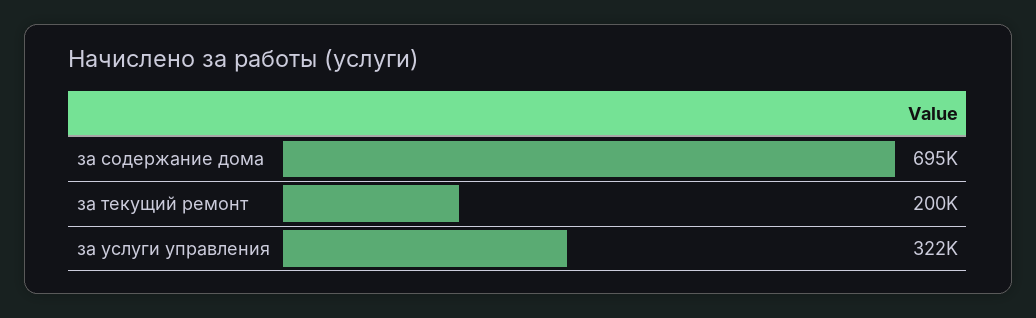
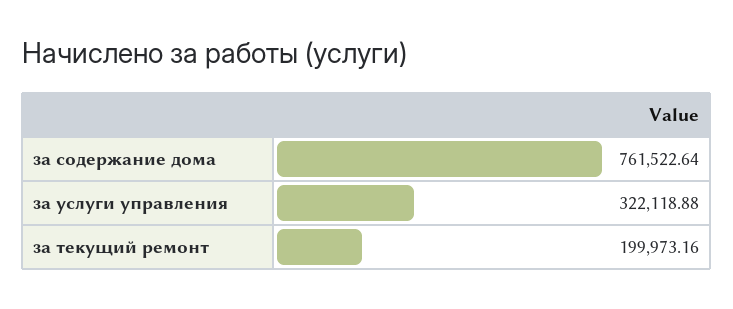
  {
-   "за содержание дома": 695000,
+   "за содержание дома": 761522.64,
    "за текущий ремонт": 199973.16,
    "за услуги управления": 322118.88
  }

